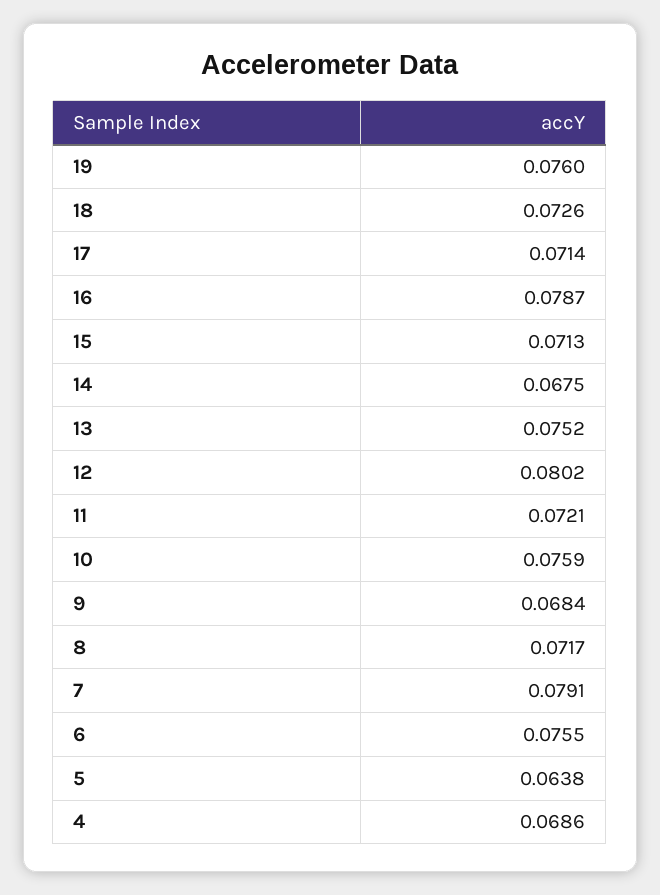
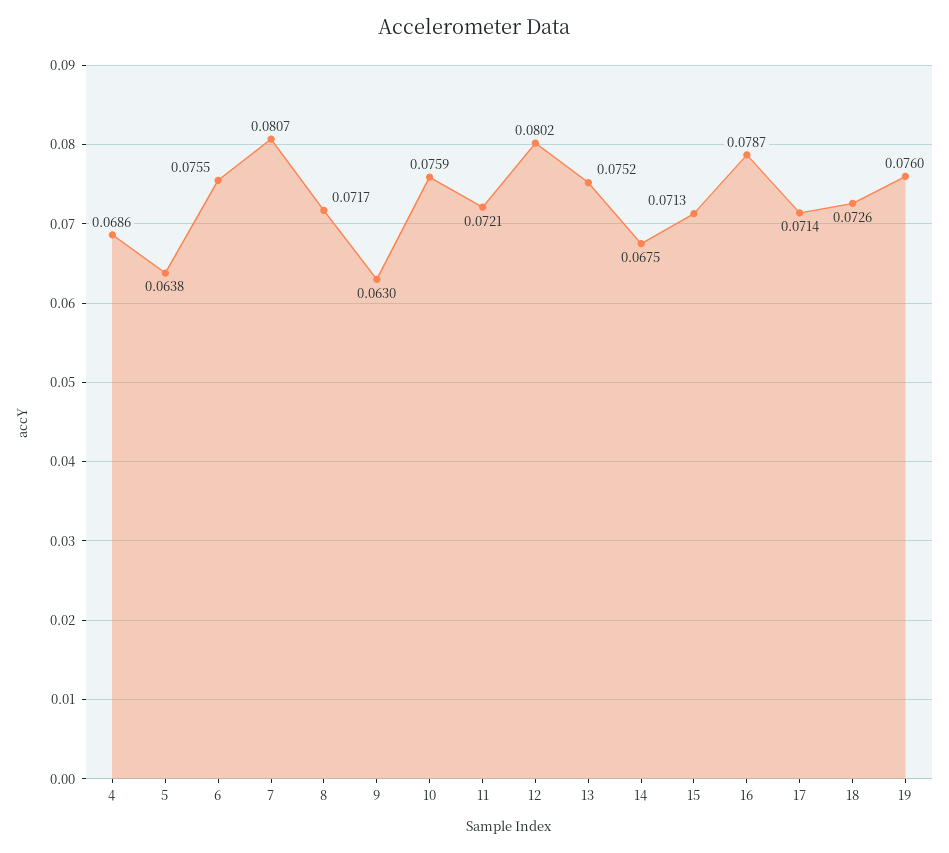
  {
    "19": 0.076,
    "18": 0.0726,
    "17": 0.0714,
    "16": 0.0787,
    "15": 0.0713,
    "14": 0.0675,
    "13": 0.0752,
    "12": 0.0802,
    "11": 0.0721,
    "10": 0.0759,
-   "9": 0.0684,
+   "9": 0.063,
    "8": 0.0717,
-   "7": 0.0791,
+   "7": 0.0807,
    "6": 0.0755,
    "5": 0.0638,
    "4": 0.0686
  }

